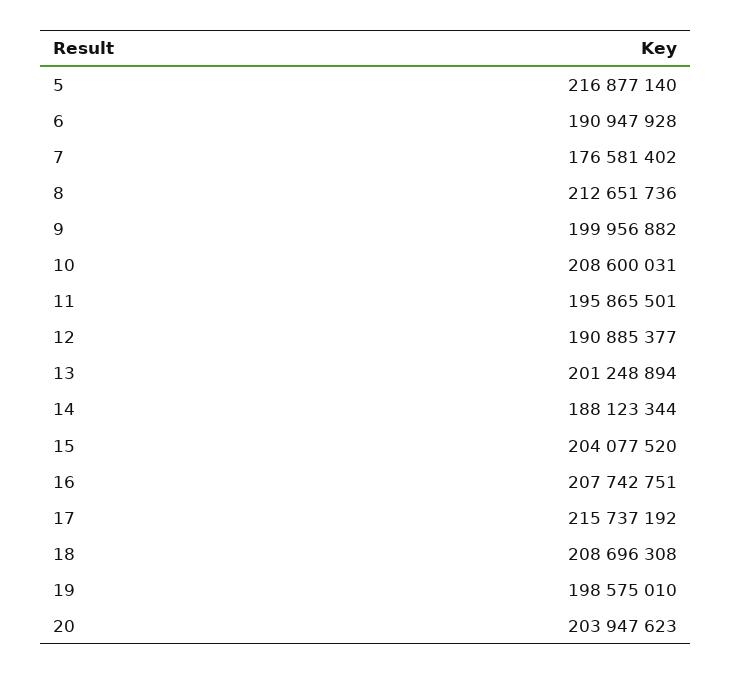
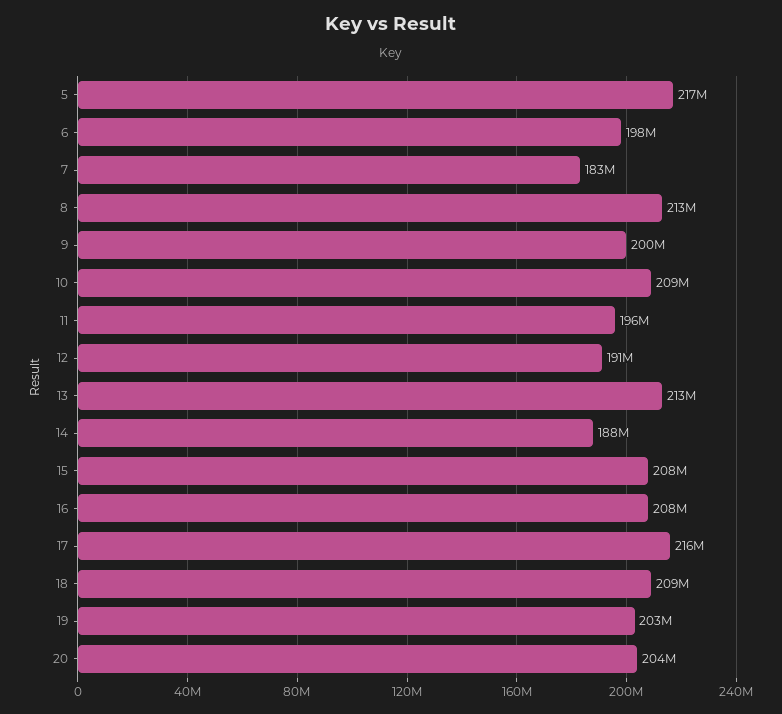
  {
    "5": 216877140,
-   "6": 190947928,
+   "6": 198000000,
-   "7": 176581402,
+   "7": 183000000,
    "8": 212651736,
    "9": 199956882,
    "10": 208600031,
    "11": 195865501,
    "12": 190885377,
-   "13": 201248894,
+   "13": 213000000,
    "14": 188123344,
-   "15": 204077520,
+   "15": 208000000,
    "16": 207742751,
    "17": 215737192,
    "18": 208696308,
-   "19": 198575010,
+   "19": 203000000,
    "20": 203947623
  }

